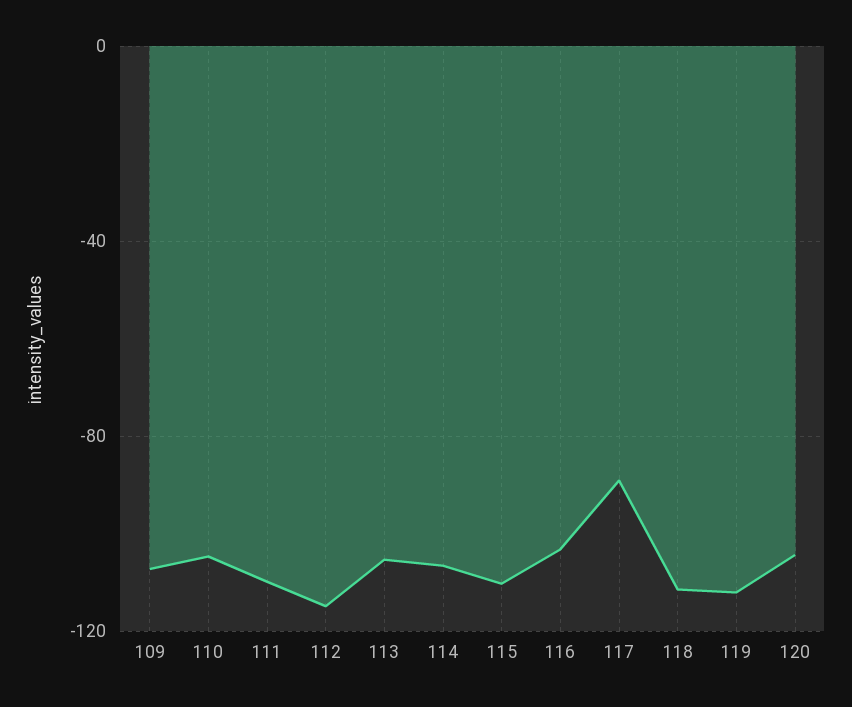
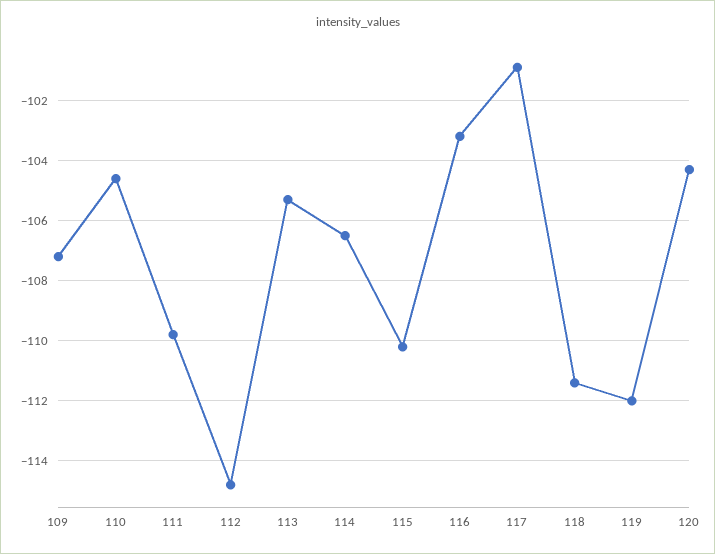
  {
    "109": -107,
    "110": -104.5,
    "111": -110,
    "112": -115,
    "113": -105.5,
    "114": -106.5,
    "115": -110,
    "116": -103,
-   "117": -90,
+   "117": -101,
    "118": -111.5,
    "119": -112,
    "120": -104.5
  }

